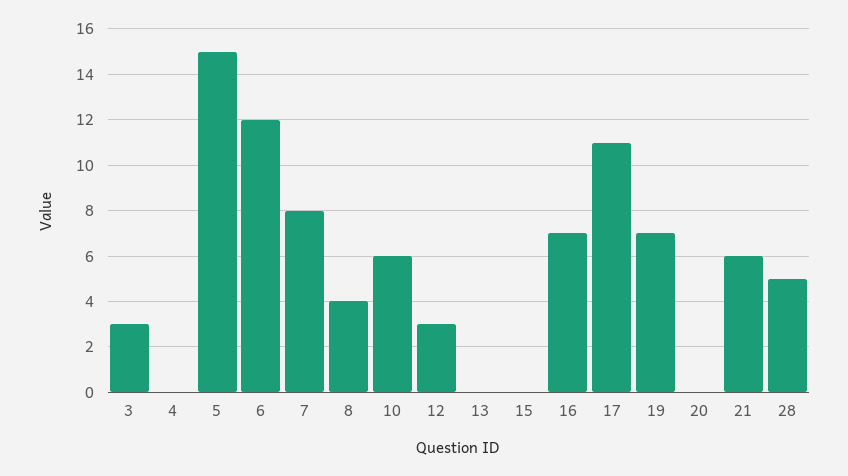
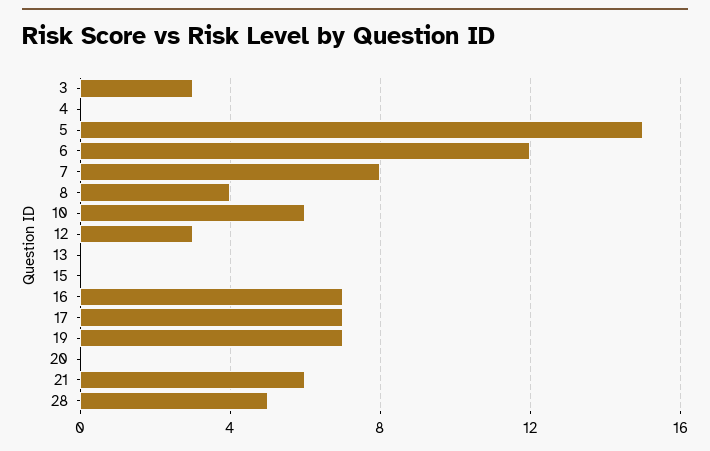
  {
    "3": 3,
    "4": 0,
    "5": 15,
    "6": 12,
    "7": 8,
    "8": 4,
    "10": 6,
    "12": 3,
    "13": 0,
    "15": 0,
    "16": 7,
-   "17": 11,
+   "17": 7,
    "19": 7,
    "20": 0,
    "21": 6,
    "28": 5
  }

